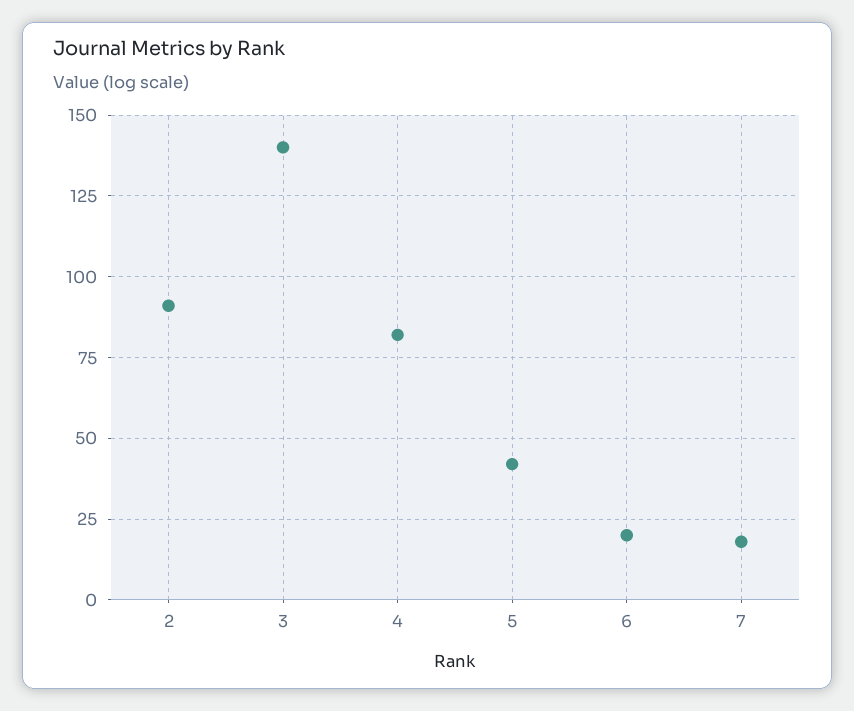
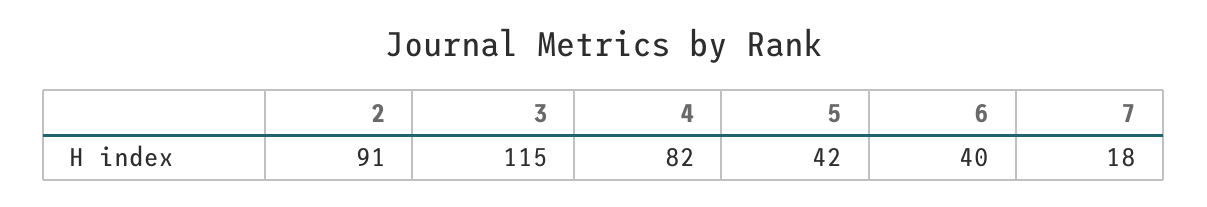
  {
    "2": 91,
-   "3": 140,
+   "3": 115,
    "4": 82,
    "5": 42,
-   "6": 20,
+   "6": 40,
    "7": 18
  }

